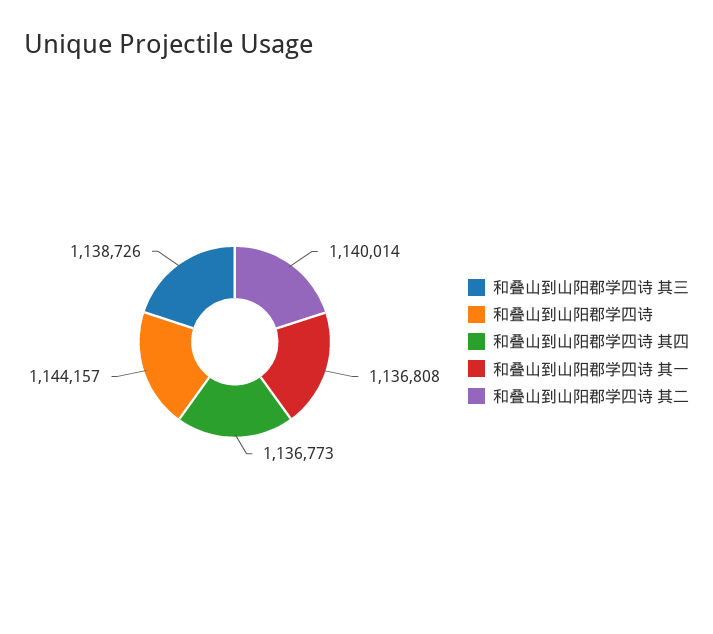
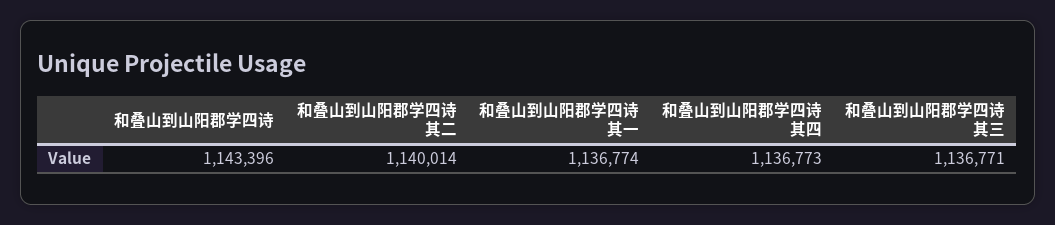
  {
-   "和叠山到山阳郡学四诗 其三": 1138726,
+   "和叠山到山阳郡学四诗 其三": 1136771,
-   "和叠山到山阳郡学四诗": 1144157,
+   "和叠山到山阳郡学四诗": 1143396,
    "和叠山到山阳郡学四诗 其四": 1136773,
-   "和叠山到山阳郡学四诗 其一": 1136808,
+   "和叠山到山阳郡学四诗 其一": 1136774,
    "和叠山到山阳郡学四诗 其二": 1140014
  }

